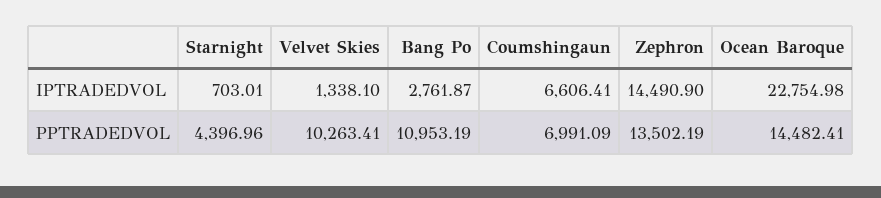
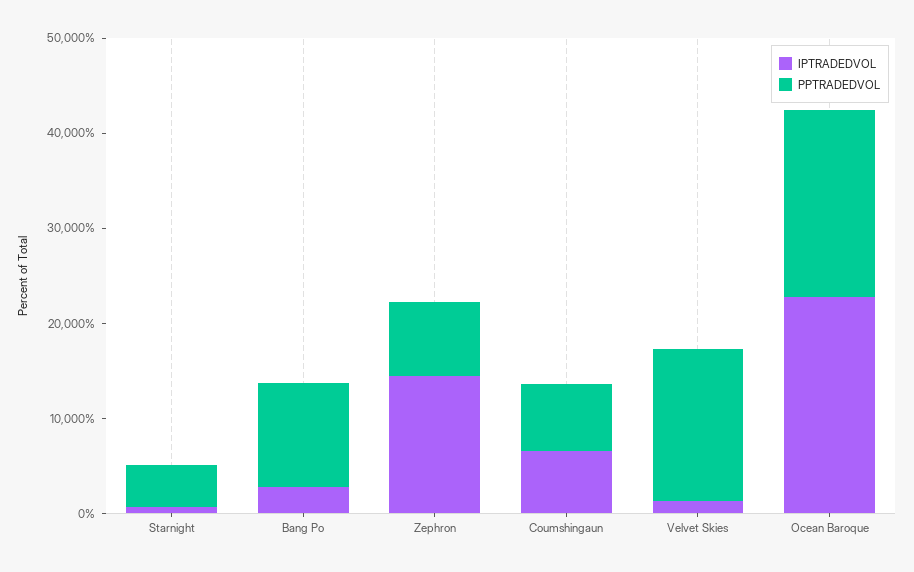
  {
    "IPTRADEDVOL": {
      "Starnight": 703.01,
      "Velvet Skies": 1338.1,
      "Bang Po": 2761.87,
      "Coumshingaun": 6606.41,
      "Zephron": 14490.9,
      "Ocean Baroque": 22754.98
    },
    "PPTRADEDVOL": {
      "Starnight": 4396.96,
-     "Velvet Skies": 10263.41,
+     "Velvet Skies": 16000,
      "Bang Po": 10953.19,
      "Coumshingaun": 6991.09,
-     "Zephron": 13502.19,
+     "Zephron": 8000,
-     "Ocean Baroque": 14482.41
+     "Ocean Baroque": 20000
    }
  }

